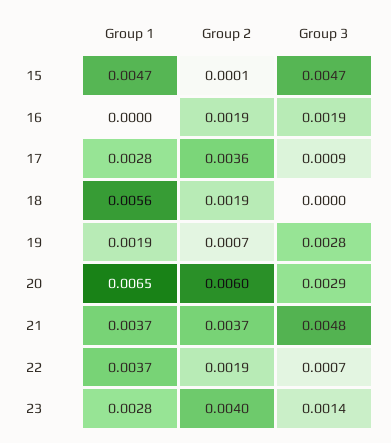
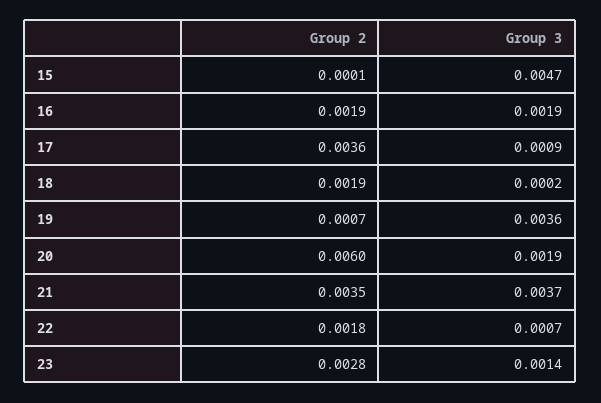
  {
-   "Group 1": {
-     "15": 0.0047,
-     "16": 0,
-     "17": 0.0028,
-     "18": 0.0056,
-     "19": 0.0019,
-     "20": 0.0065,
-     "21": 0.0037,
-     "22": 0.0037,
-     "23": 0.0028
-   },
    "Group 2": {
      "15": 0.0001,
      "16": 0.0019,
      "17": 0.0036,
      "18": 0.0019,
      "19": 0.0007,
      "20": 0.006,
-     "21": 0.0037,
+     "21": 0.0035,
-     "22": 0.0019,
+     "22": 0.0018,
-     "23": 0.004
+     "23": 0.0028
    },
    "Group 3": {
      "15": 0.0047,
      "16": 0.0019,
      "17": 0.0009,
-     "18": 0,
+     "18": 0.0002,
-     "19": 0.0028,
+     "19": 0.0036,
-     "20": 0.0029,
+     "20": 0.0019,
-     "21": 0.0048,
+     "21": 0.0037,
      "22": 0.0007,
      "23": 0.0014
    }
  }

